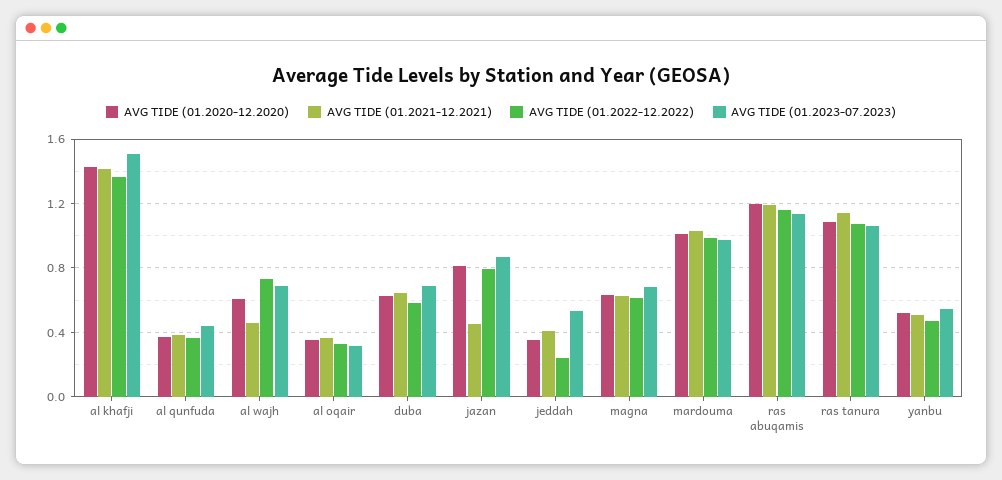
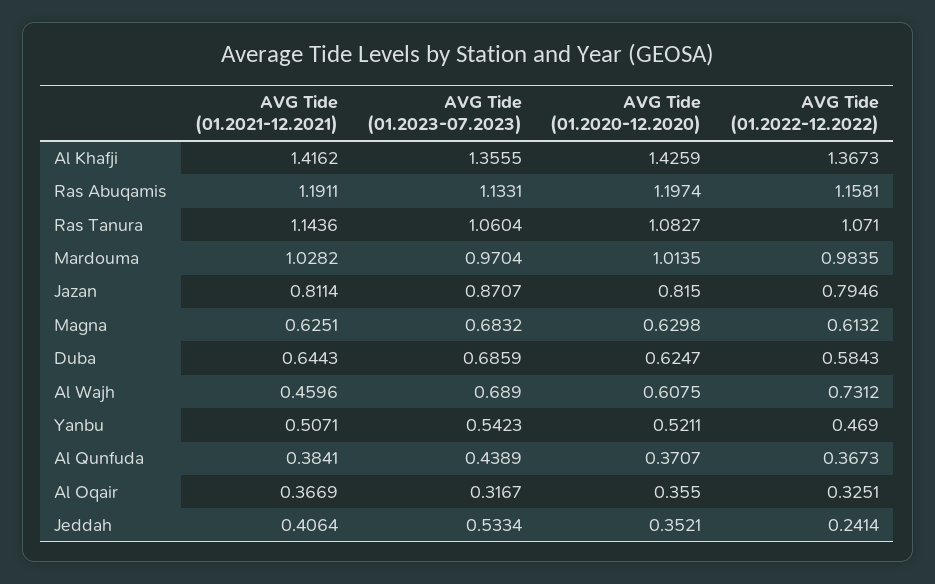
  {
    "AVG TIDE (01.2020-12.2020)": {
      "al khafji": 1.4259,
      "al qunfuda": 0.3707,
      "al wajh": 0.6075,
      "al oqair": 0.355,
      "duba": 0.6247,
      "jazan": 0.815,
      "jeddah": 0.3521,
      "magna": 0.6298,
      "mardouma": 1.0135,
      "ras abuqamis": 1.1974,
      "ras tanura": 1.0827,
      "yanbu": 0.5211
    },
    "AVG TIDE (01.2021-12.2021)": {
      "al khafji": 1.4162,
      "al qunfuda": 0.3841,
      "al wajh": 0.4596,
      "al oqair": 0.3669,
      "duba": 0.6443,
-     "jazan": 0.45,
+     "jazan": 0.8114,
      "jeddah": 0.4064,
      "magna": 0.6251,
      "mardouma": 1.0282,
      "ras abuqamis": 1.1911,
      "ras tanura": 1.1436,
      "yanbu": 0.5071
    },
    "AVG TIDE (01.2022-12.2022)": {
      "al khafji": 1.3673,
      "al qunfuda": 0.3673,
      "al wajh": 0.7312,
      "al oqair": 0.3251,
      "duba": 0.5843,
      "jazan": 0.7946,
      "jeddah": 0.2414,
      "magna": 0.6132,
      "mardouma": 0.9835,
      "ras abuqamis": 1.1581,
      "ras tanura": 1.071,
      "yanbu": 0.469
    },
    "AVG TIDE (01.2023-07.2023)": {
-     "al khafji": 1.5,
+     "al khafji": 1.3555,
      "al qunfuda": 0.4389,
      "al wajh": 0.689,
      "al oqair": 0.3167,
      "duba": 0.6859,
      "jazan": 0.8707,
      "jeddah": 0.5334,
      "magna": 0.6832,
      "mardouma": 0.9704,
      "ras abuqamis": 1.1331,
      "ras tanura": 1.0604,
      "yanbu": 0.5423
    }
  }

